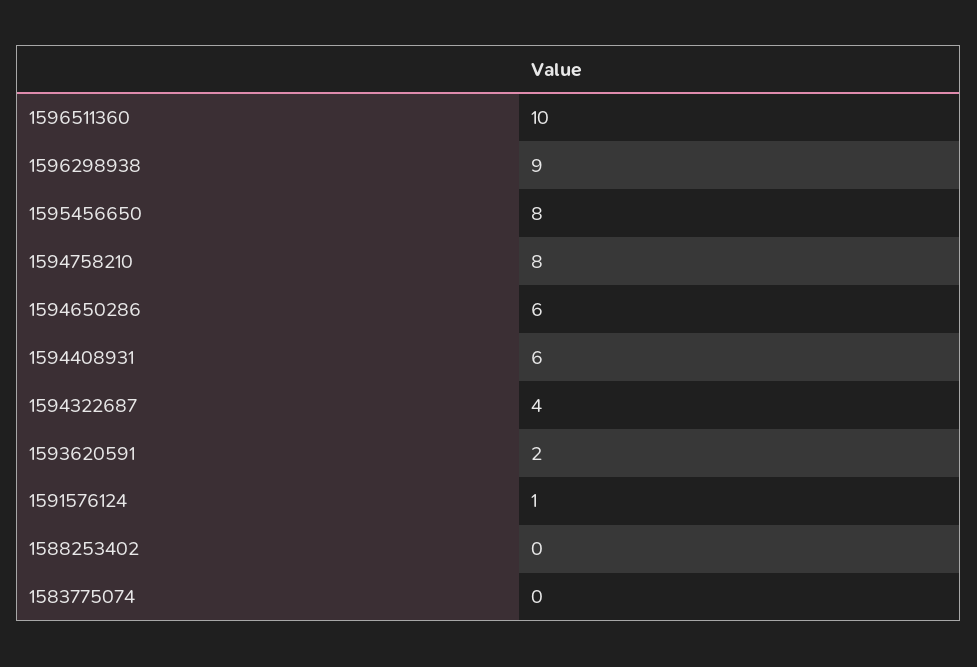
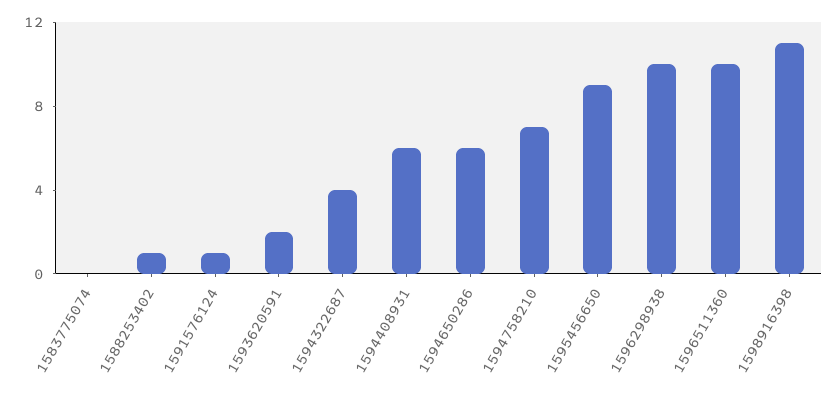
  {
    "1596511360": 10,
-   "1596298938": 9,
+   "1596298938": 10,
-   "1595456650": 8,
+   "1595456650": 9,
-   "1594758210": 8,
+   "1594758210": 7,
    "1594650286": 6,
    "1594408931": 6,
    "1594322687": 4,
    "1593620591": 2,
    "1591576124": 1,
-   "1588253402": 0,
+   "1588253402": 1,
-   "1583775074": 0
+   "1583775074": 0,
+   "1598916398": 11
  }

